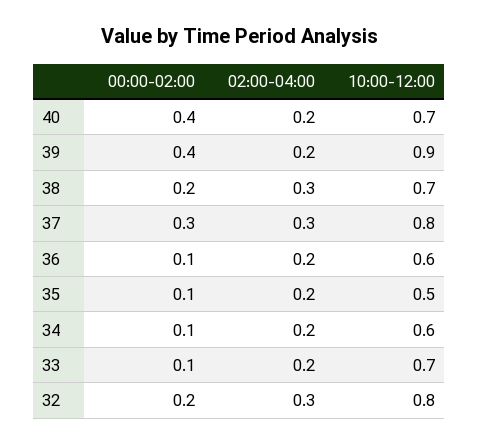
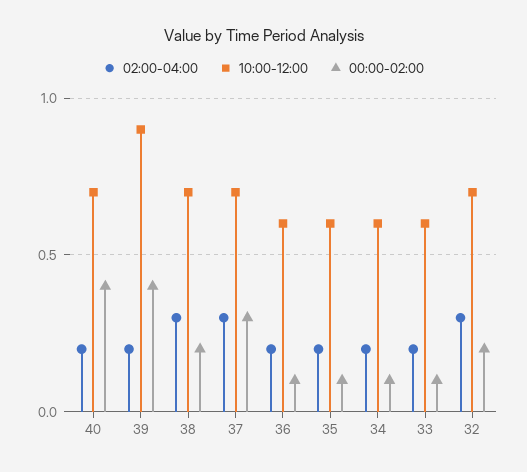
  {
    "00:00-02:00": {
      "40": 0.4,
      "39": 0.4,
      "38": 0.2,
      "37": 0.3,
      "36": 0.1,
      "35": 0.1,
      "34": 0.1,
      "33": 0.1,
      "32": 0.2
    },
    "02:00-04:00": {
      "40": 0.2,
      "39": 0.2,
      "38": 0.3,
      "37": 0.3,
      "36": 0.2,
      "35": 0.2,
      "34": 0.2,
      "33": 0.2,
      "32": 0.3
    },
    "10:00-12:00": {
      "40": 0.7,
      "39": 0.9,
      "38": 0.7,
-     "37": 0.8,
+     "37": 0.7,
      "36": 0.6,
-     "35": 0.5,
+     "35": 0.6,
      "34": 0.6,
-     "33": 0.7,
+     "33": 0.6,
-     "32": 0.8
+     "32": 0.7
    }
  }

